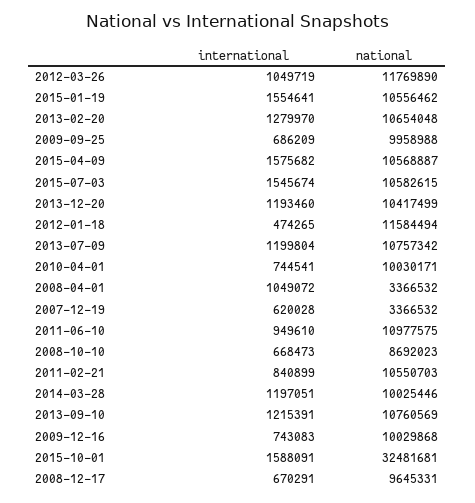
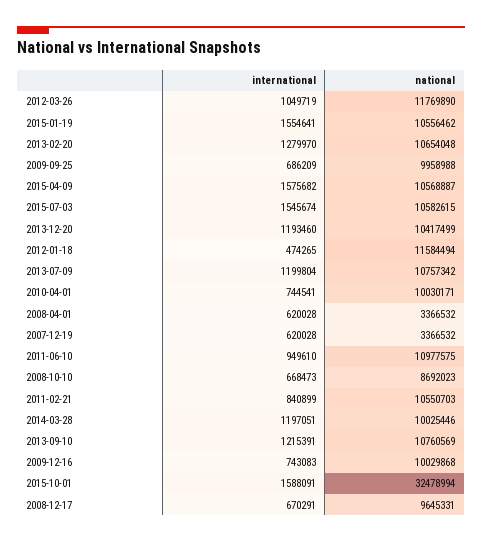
  {
    "international": {
      "2012-03-26": 1049719,
      "2015-01-19": 1554641,
      "2013-02-20": 1279970,
      "2009-09-25": 686209,
      "2015-04-09": 1575682,
      "2015-07-03": 1545674,
      "2013-12-20": 1193460,
      "2012-01-18": 474265,
      "2013-07-09": 1199804,
      "2010-04-01": 744541,
-     "2008-04-01": 1049072,
+     "2008-04-01": 620028,
      "2007-12-19": 620028,
      "2011-06-10": 949610,
      "2008-10-10": 668473,
      "2011-02-21": 840899,
      "2014-03-28": 1197051,
      "2013-09-10": 1215391,
      "2009-12-16": 743083,
      "2015-10-01": 1588091,
      "2008-12-17": 670291
    },
    "national": {
      "2012-03-26": 11769890,
      "2015-01-19": 10556462,
      "2013-02-20": 10654048,
      "2009-09-25": 9958988,
      "2015-04-09": 10568887,
      "2015-07-03": 10582615,
      "2013-12-20": 10417499,
      "2012-01-18": 11584494,
      "2013-07-09": 10757342,
      "2010-04-01": 10030171,
      "2008-04-01": 3366532,
      "2007-12-19": 3366532,
      "2011-06-10": 10977575,
      "2008-10-10": 8692023,
      "2011-02-21": 10550703,
      "2014-03-28": 10025446,
      "2013-09-10": 10760569,
      "2009-12-16": 10029868,
-     "2015-10-01": 32481681,
+     "2015-10-01": 32478994,
      "2008-12-17": 9645331
    }
  }

